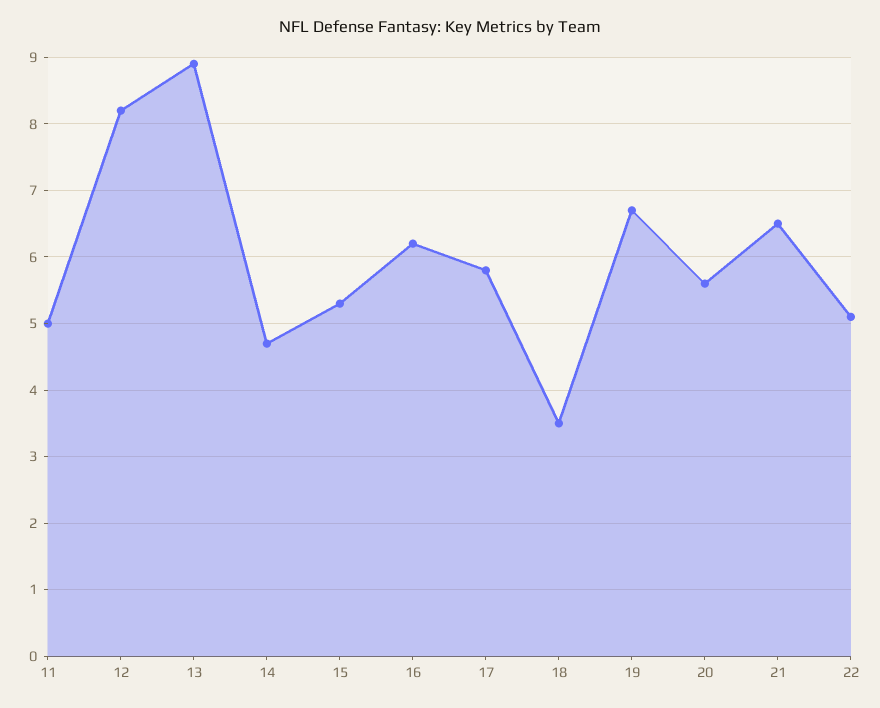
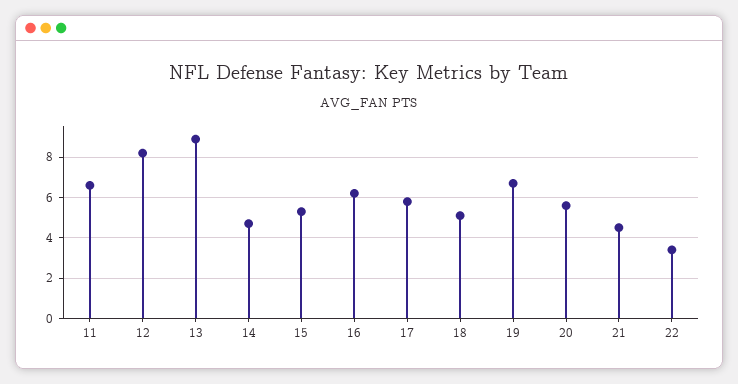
  {
-   "11": 5,
+   "11": 6.5,
    "12": 8.2,
    "13": 8.9,
    "14": 4.7,
    "15": 5.3,
    "16": 6.2,
    "17": 5.8,
-   "18": 3.5,
+   "18": 5,
    "19": 6.7,
    "20": 5.6,
-   "21": 6.5,
+   "21": 4.5,
-   "22": 5.1
+   "22": 3.5
  }

